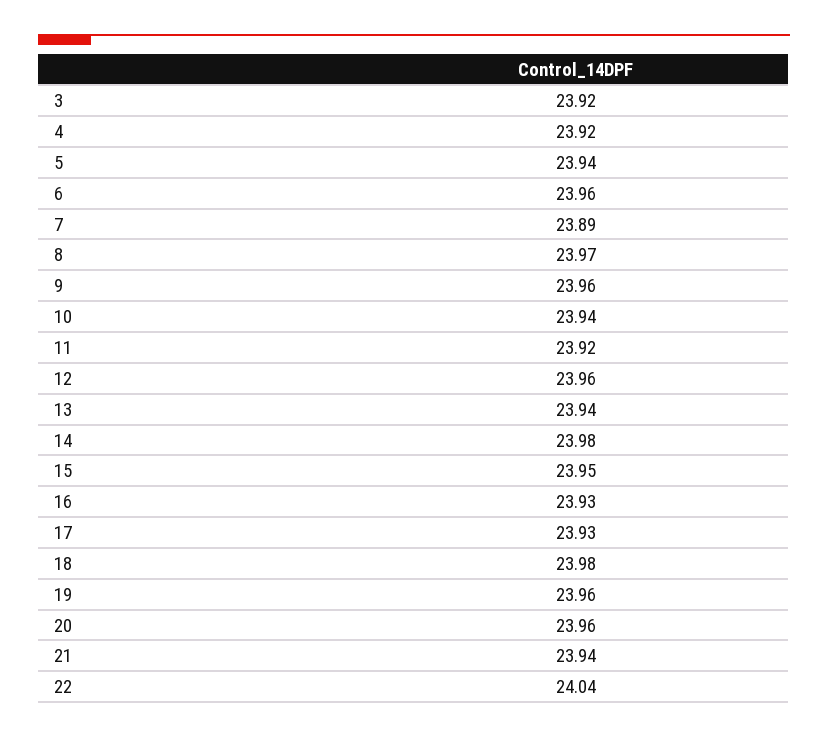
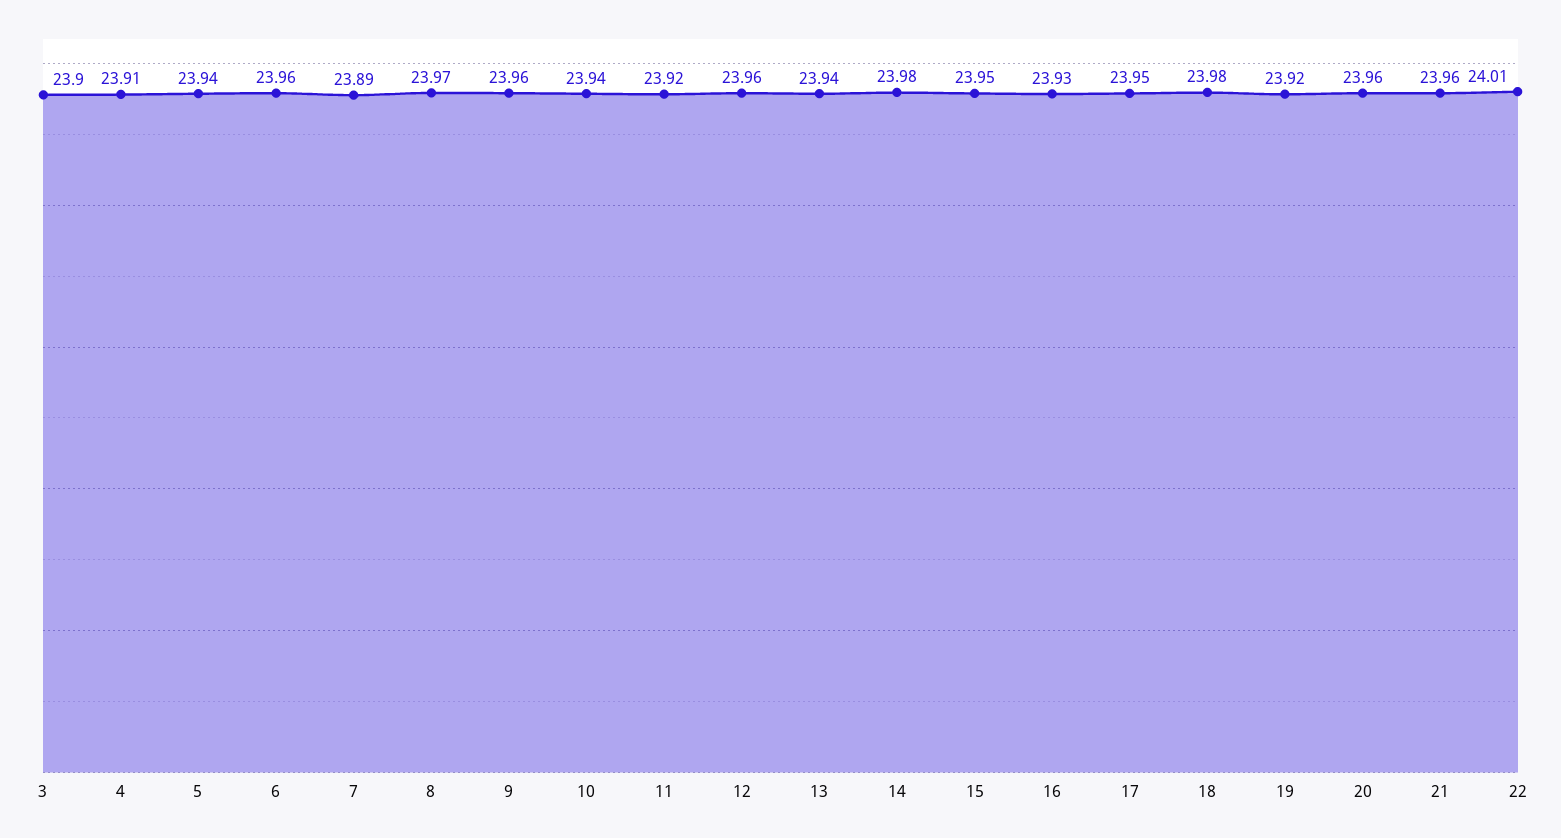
  {
-   "3": 23.92,
+   "3": 23.9,
-   "4": 23.92,
+   "4": 23.91,
    "5": 23.94,
    "6": 23.96,
    "7": 23.89,
    "8": 23.97,
    "9": 23.96,
    "10": 23.94,
    "11": 23.92,
    "12": 23.96,
    "13": 23.94,
    "14": 23.98,
    "15": 23.95,
    "16": 23.93,
-   "17": 23.93,
+   "17": 23.95,
    "18": 23.98,
-   "19": 23.96,
+   "19": 23.92,
    "20": 23.96,
-   "21": 23.94,
+   "21": 23.96,
-   "22": 24.04
+   "22": 24.01
  }

